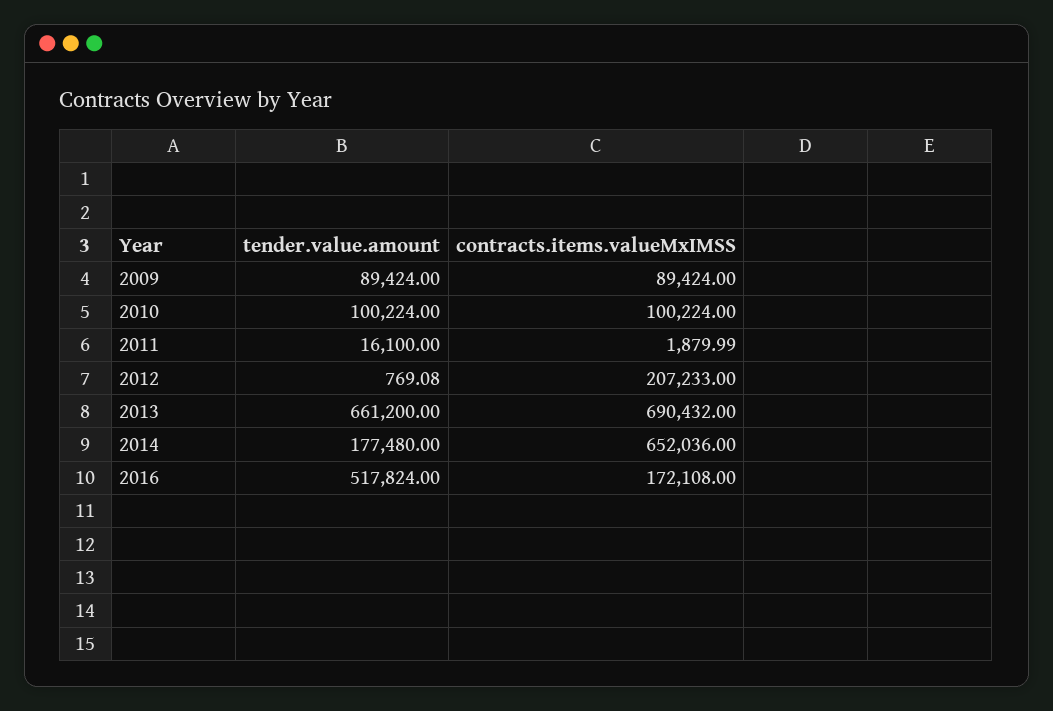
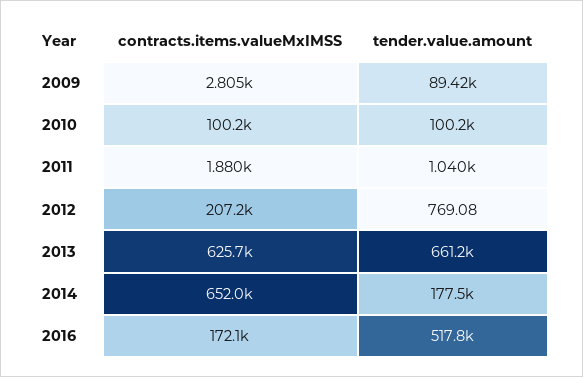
  {
    "tender.value.amount": {
      "2009": 89424,
      "2010": 100224,
-     "2011": 16100,
+     "2011": 1040,
      "2012": 769.08,
      "2013": 661200,
      "2014": 177480,
      "2016": 517824
    },
    "contracts.items.valueMxIMSS": {
-     "2009": 89424,
+     "2009": 2805,
      "2010": 100224,
      "2011": 1879.99,
      "2012": 207233,
-     "2013": 690432,
+     "2013": 625700,
      "2014": 652036,
      "2016": 172108
    }
  }

